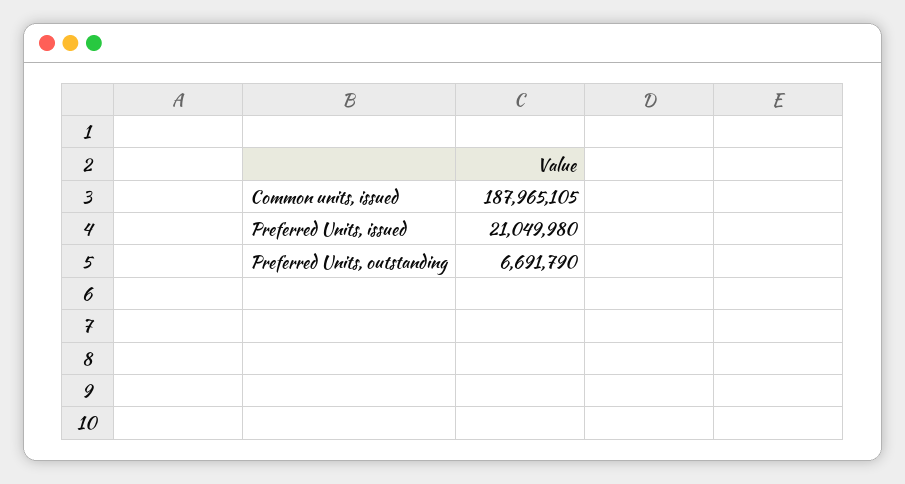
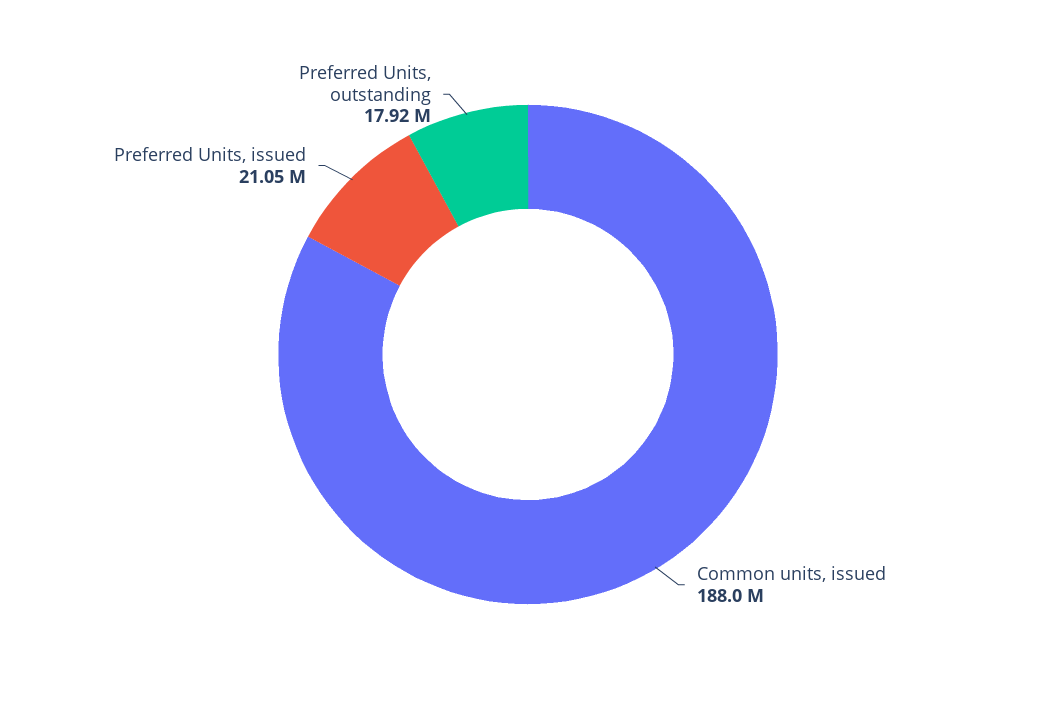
  {
    "Common units, issued": 187965105,
    "Preferred Units, issued": 21049980,
-   "Preferred Units, outstanding": 6691790
+   "Preferred Units, outstanding": 17920000
  }

